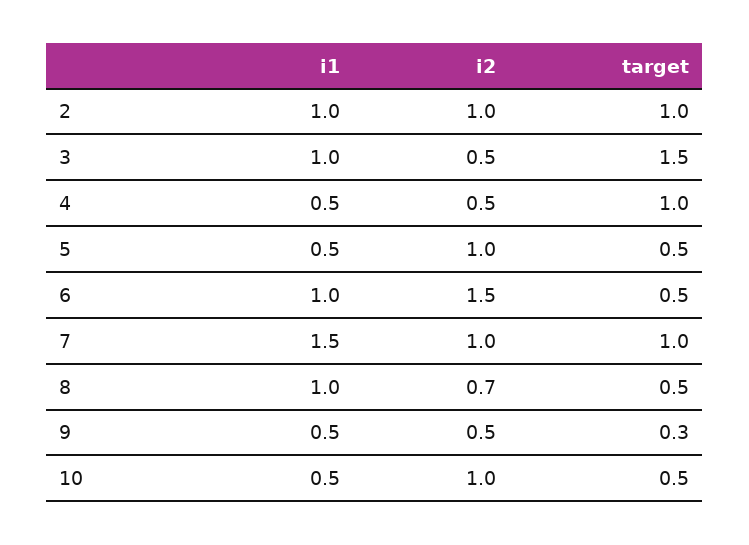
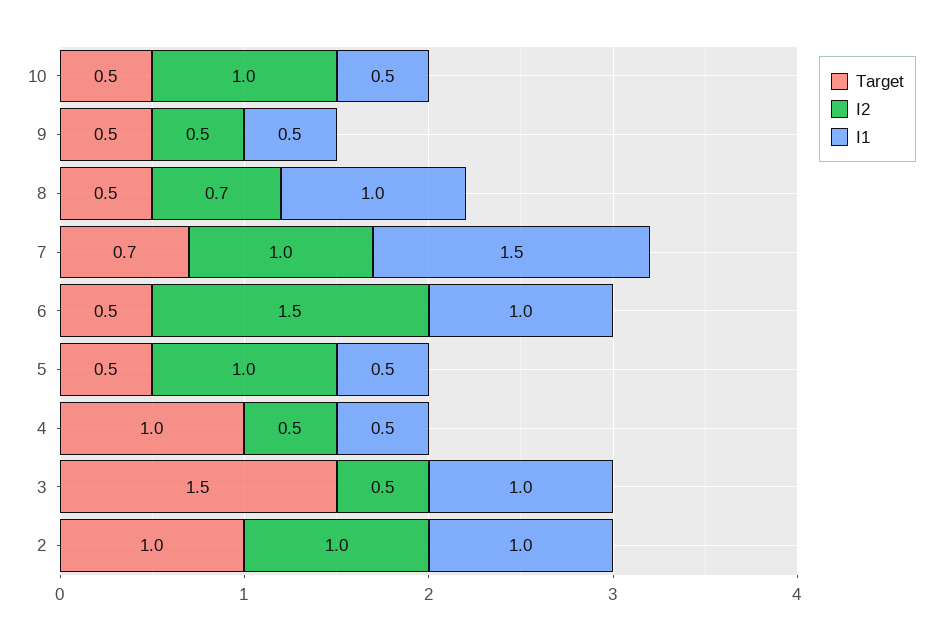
  {
    "i1": {
      "2": 1,
      "3": 1,
      "4": 0.5,
      "5": 0.5,
      "6": 1,
      "7": 1.5,
      "8": 1,
      "9": 0.5,
      "10": 0.5
    },
    "i2": {
      "2": 1,
      "3": 0.5,
      "4": 0.5,
      "5": 1,
      "6": 1.5,
      "7": 1,
      "8": 0.7,
      "9": 0.5,
      "10": 1
    },
    "target": {
      "2": 1,
      "3": 1.5,
      "4": 1,
      "5": 0.5,
      "6": 0.5,
-     "7": 1,
+     "7": 0.7,
      "8": 0.5,
-     "9": 0.3,
+     "9": 0.5,
      "10": 0.5
    }
  }

